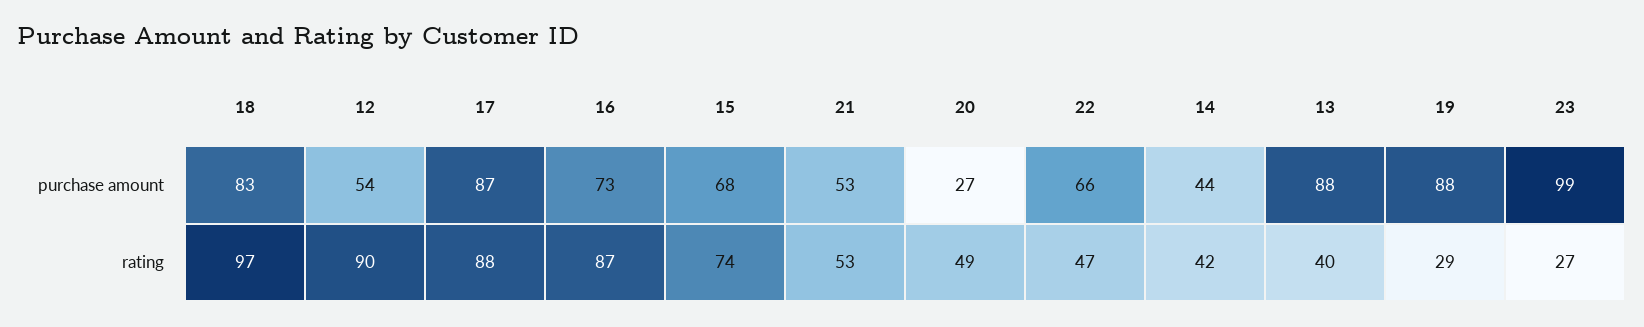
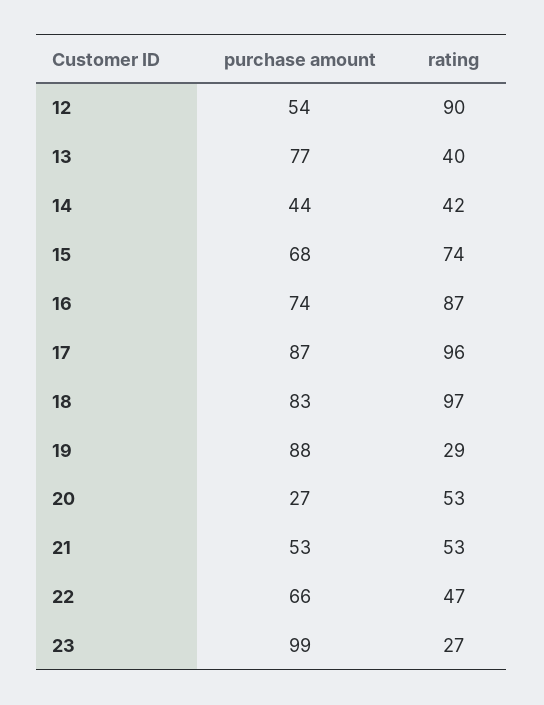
  {
    "18": {
      "purchase amount": 83,
      "rating": 97
    },
    "12": {
      "purchase amount": 54,
      "rating": 90
    },
    "17": {
      "purchase amount": 87,
-     "rating": 88
+     "rating": 96
    },
    "16": {
-     "purchase amount": 73,
+     "purchase amount": 74,
      "rating": 87
    },
    "15": {
      "purchase amount": 68,
      "rating": 74
    },
    "21": {
      "purchase amount": 53,
      "rating": 53
    },
    "20": {
      "purchase amount": 27,
-     "rating": 49
+     "rating": 53
    },
    "22": {
      "purchase amount": 66,
      "rating": 47
    },
    "14": {
      "purchase amount": 44,
      "rating": 42
    },
    "13": {
-     "purchase amount": 88,
+     "purchase amount": 77,
      "rating": 40
    },
    "19": {
      "purchase amount": 88,
      "rating": 29
    },
    "23": {
      "purchase amount": 99,
      "rating": 27
    }
  }

